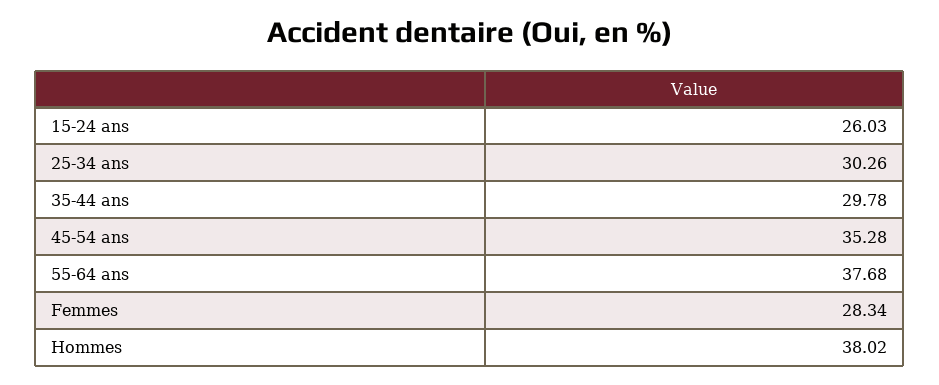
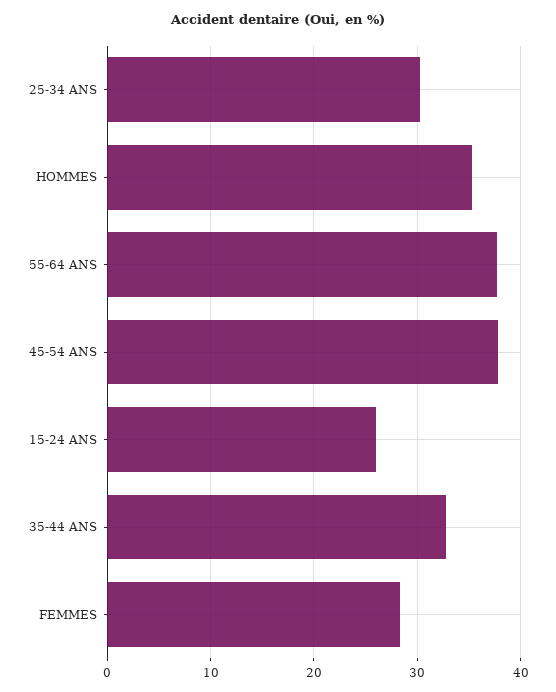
  {
    "15-24 ans": 26.03,
    "25-34 ans": 30.26,
-   "35-44 ans": 29.78,
+   "35-44 ans": 33,
-   "45-54 ans": 35.28,
+   "45-54 ans": 38,
    "55-64 ans": 37.68,
    "Femmes": 28.34,
-   "Hommes": 38.02
+   "Hommes": 35
  }

